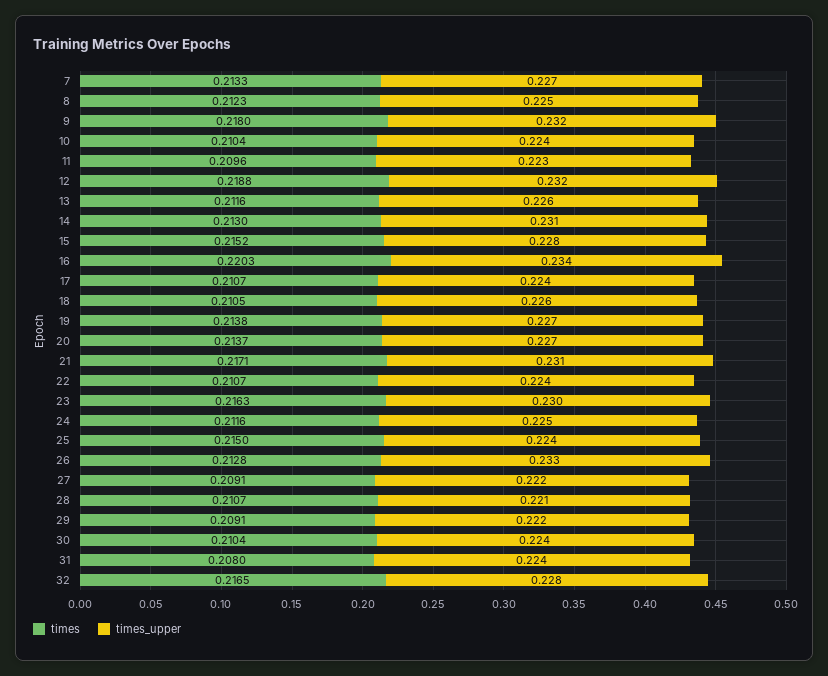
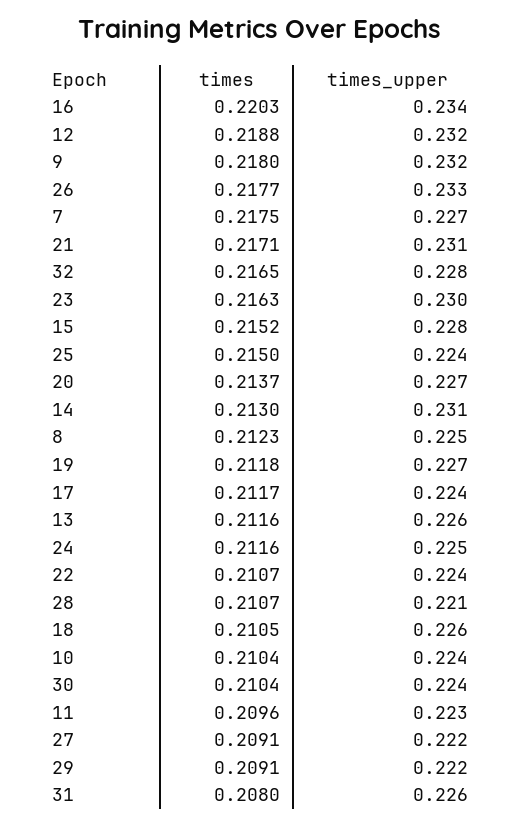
  {
    "times": {
-     "7": 0.2133,
+     "7": 0.2175,
      "8": 0.2123,
      "9": 0.218,
      "10": 0.2104,
      "11": 0.2096,
      "12": 0.2188,
      "13": 0.2116,
      "14": 0.213,
      "15": 0.2152,
      "16": 0.2203,
-     "17": 0.2107,
+     "17": 0.2117,
      "18": 0.2105,
-     "19": 0.2138,
+     "19": 0.2118,
      "20": 0.2137,
      "21": 0.2171,
      "22": 0.2107,
      "23": 0.2163,
      "24": 0.2116,
      "25": 0.215,
-     "26": 0.2128,
+     "26": 0.2177,
      "27": 0.2091,
      "28": 0.2107,
      "29": 0.2091,
      "30": 0.2104,
      "31": 0.208,
      "32": 0.2165
    },
    "times_upper": {
      "7": 0.227,
      "8": 0.225,
      "9": 0.232,
      "10": 0.224,
      "11": 0.223,
      "12": 0.232,
      "13": 0.226,
      "14": 0.231,
      "15": 0.228,
      "16": 0.234,
      "17": 0.224,
      "18": 0.226,
      "19": 0.227,
      "20": 0.227,
      "21": 0.231,
      "22": 0.224,
      "23": 0.23,
      "24": 0.225,
      "25": 0.224,
      "26": 0.233,
      "27": 0.222,
      "28": 0.221,
      "29": 0.222,
      "30": 0.224,
-     "31": 0.224,
+     "31": 0.226,
      "32": 0.228
    }
  }

